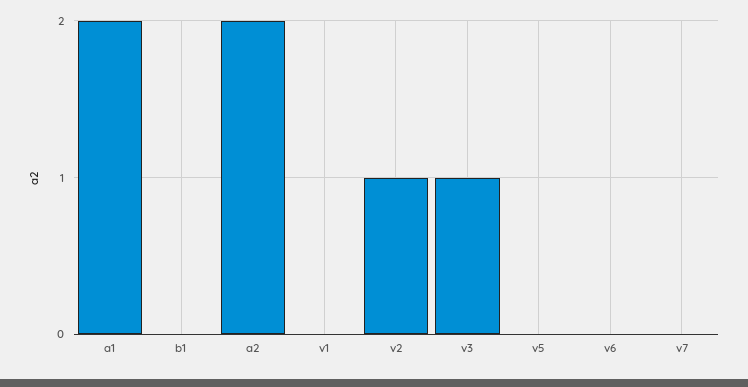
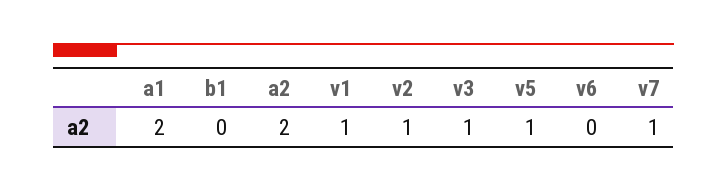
  {
    "a1": 2,
    "b1": 0,
    "a2": 2,
-   "v1": 0,
+   "v1": 1,
    "v2": 1,
    "v3": 1,
-   "v5": 0,
+   "v5": 1,
    "v6": 0,
-   "v7": 0
+   "v7": 1
  }

